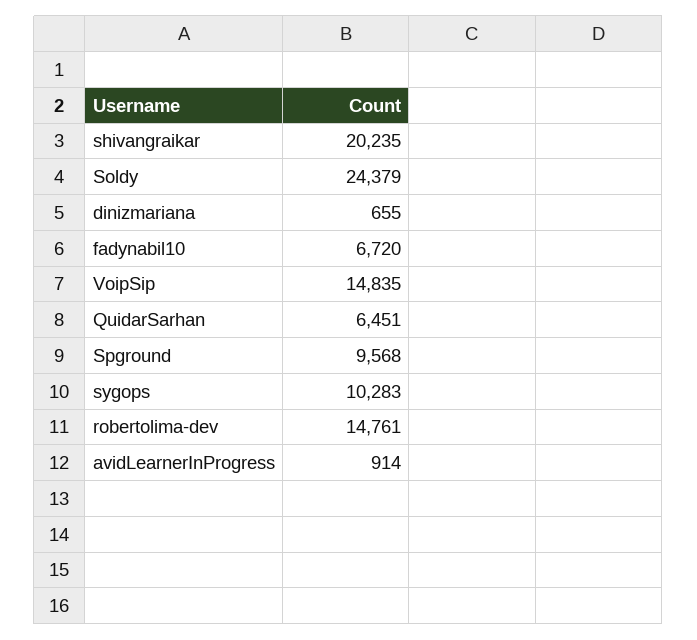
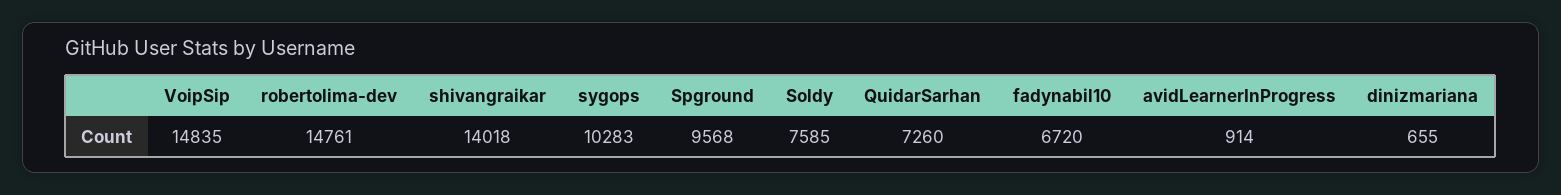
  {
-   "shivangraikar": 20235,
+   "shivangraikar": 14018,
-   "Soldy": 24379,
+   "Soldy": 7585,
    "dinizmariana": 655,
    "fadynabil10": 6720,
    "VoipSip": 14835,
-   "QuidarSarhan": 6451,
+   "QuidarSarhan": 7260,
    "Spground": 9568,
    "sygops": 10283,
    "robertolima-dev": 14761,
    "avidLearnerInProgress": 914
  }

